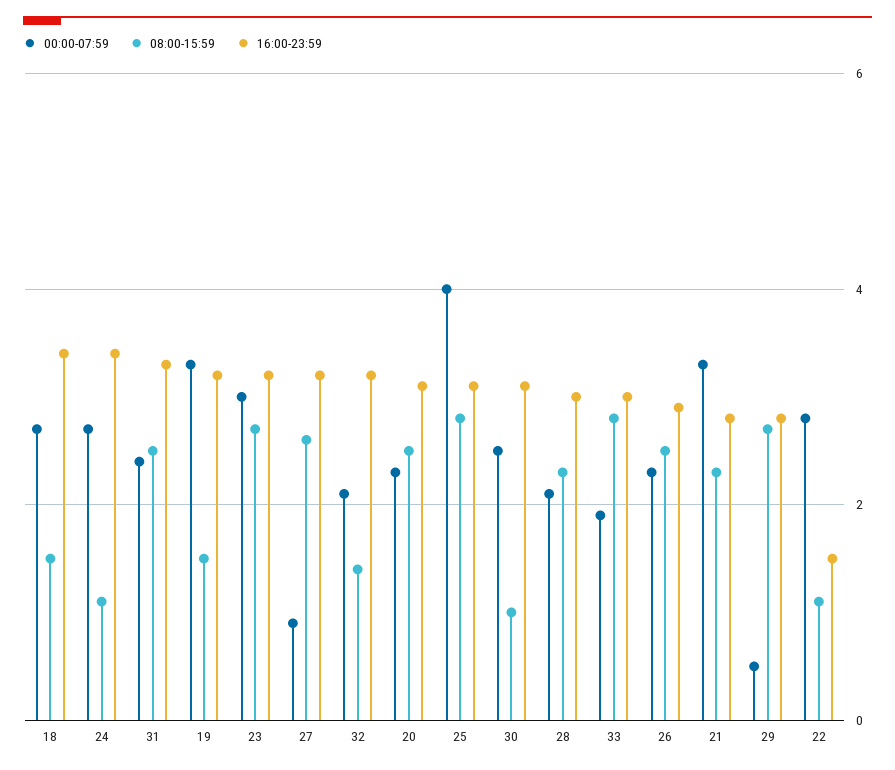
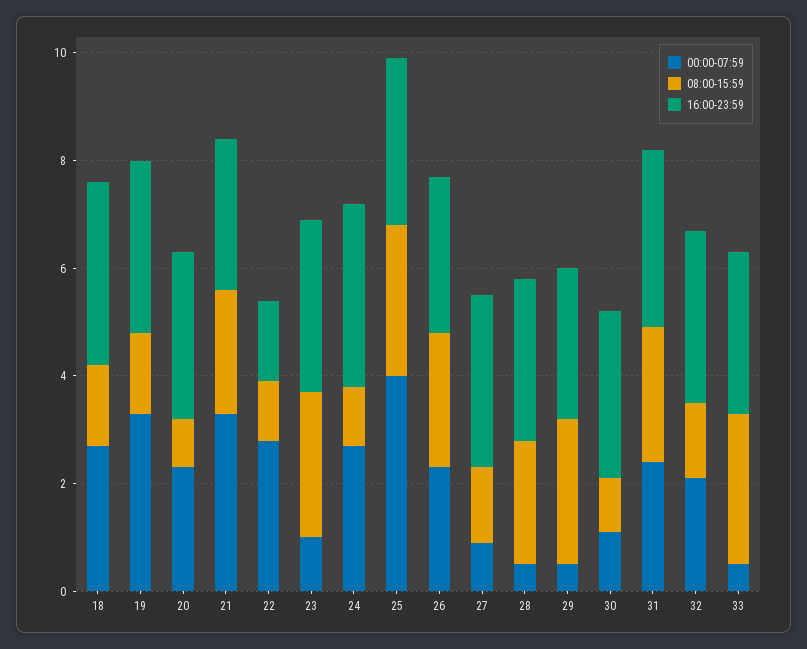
  {
    "00:00-07:59": {
      "18": 2.5,
      "24": 2.5,
      "31": 2.5,
      "19": 3.5,
-     "23": 3,
+     "23": 1,
      "27": 1,
      "32": 2,
      "20": 2.5,
      "25": 4,
-     "30": 2.5,
+     "30": 1,
-     "28": 2,
+     "28": 0.5,
-     "33": 2,
+     "33": 0.5,
      "26": 2.5,
      "21": 3.5,
      "29": 0.5,
      "22": 3
    },
    "08:00-15:59": {
      "18": 1.5,
      "24": 1,
      "31": 2.5,
      "19": 1.5,
      "23": 2.5,
-     "27": 2.5,
+     "27": 1.5,
      "32": 1.5,
-     "20": 2.5,
+     "20": 1,
      "25": 3,
      "30": 1,
      "28": 2.5,
      "33": 3,
      "26": 2.5,
      "21": 2.5,
      "29": 2.5,
      "22": 1
    },
    "16:00-23:59": {
      "18": 3.5,
      "24": 3.5,
      "31": 3.5,
      "19": 3,
      "23": 3,
      "27": 3,
      "32": 3,
      "20": 3,
      "25": 3,
      "30": 3,
      "28": 3,
      "33": 3,
      "26": 3,
      "21": 3,
      "29": 3,
      "22": 1.5
    }
  }

